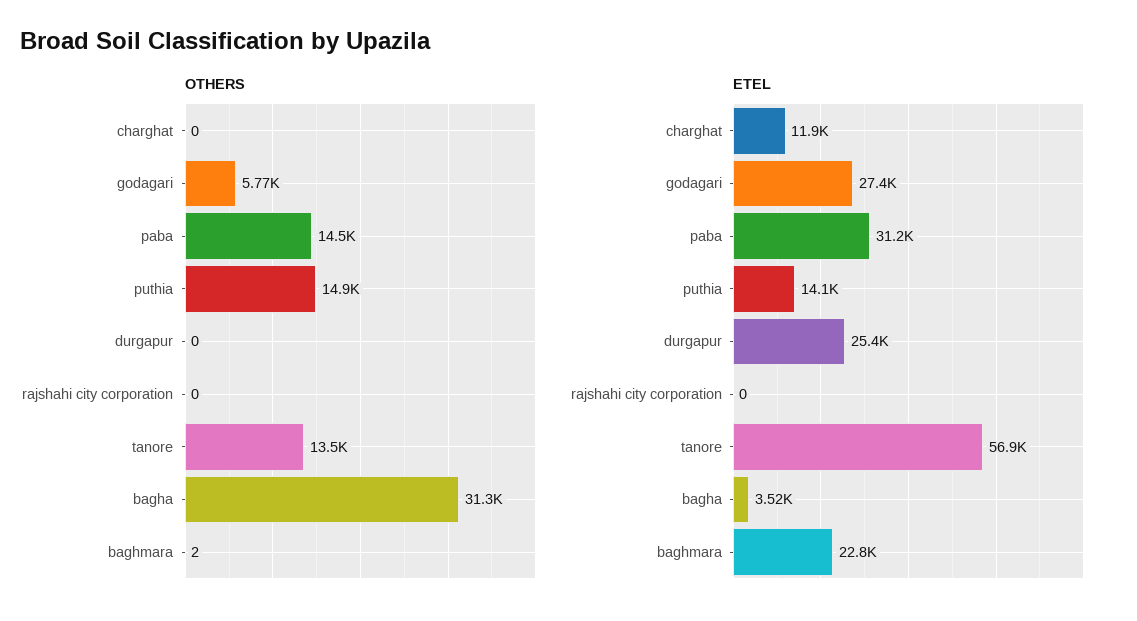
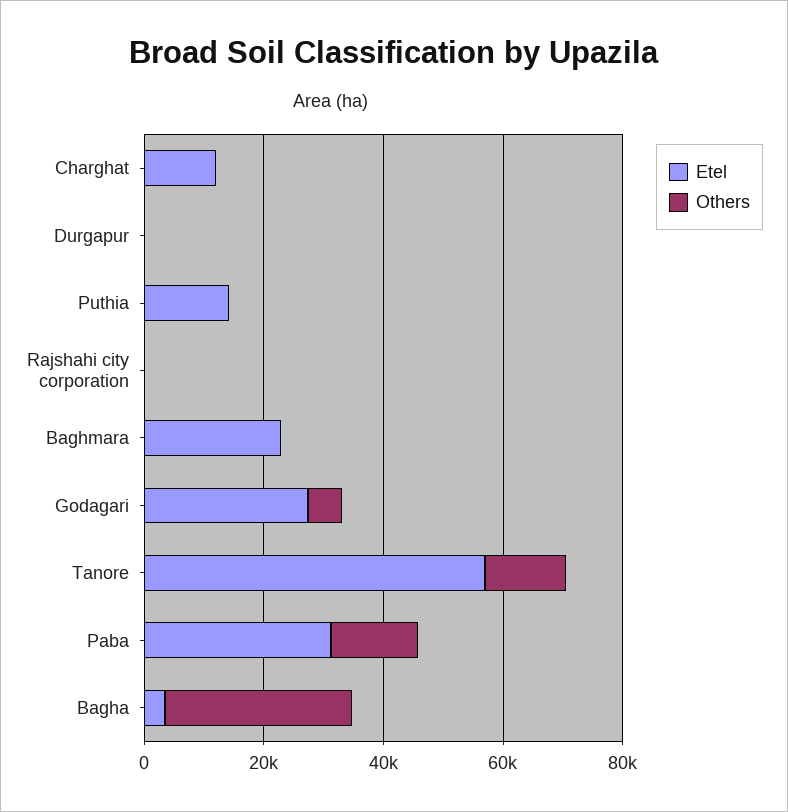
  {
    "OTHERS": {
      "charghat": 0,
      "godagari": 5770,
      "paba": 14500,
-     "puthia": 14900,
+     "puthia": 0,
      "durgapur": 0,
      "rajshahi city corporation": 0,
      "tanore": 13500,
      "bagha": 31300,
      "baghmara": 2
    },
    "ETEL": {
      "charghat": 11900,
      "godagari": 27400,
      "paba": 31200,
      "puthia": 14100,
-     "durgapur": 25400,
+     "durgapur": 0,
      "rajshahi city corporation": 0,
      "tanore": 56900,
      "bagha": 3520,
      "baghmara": 22800
    }
  }

